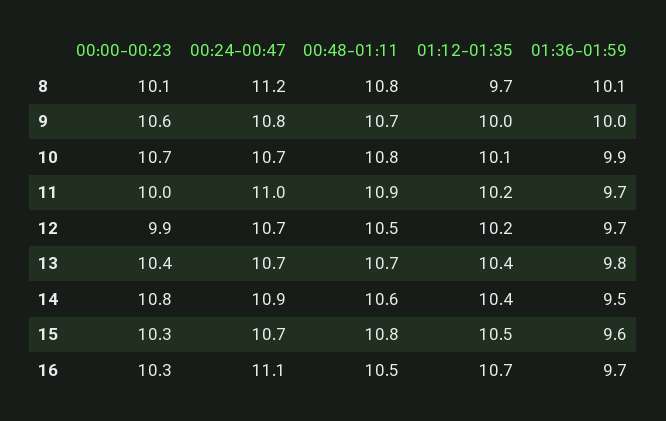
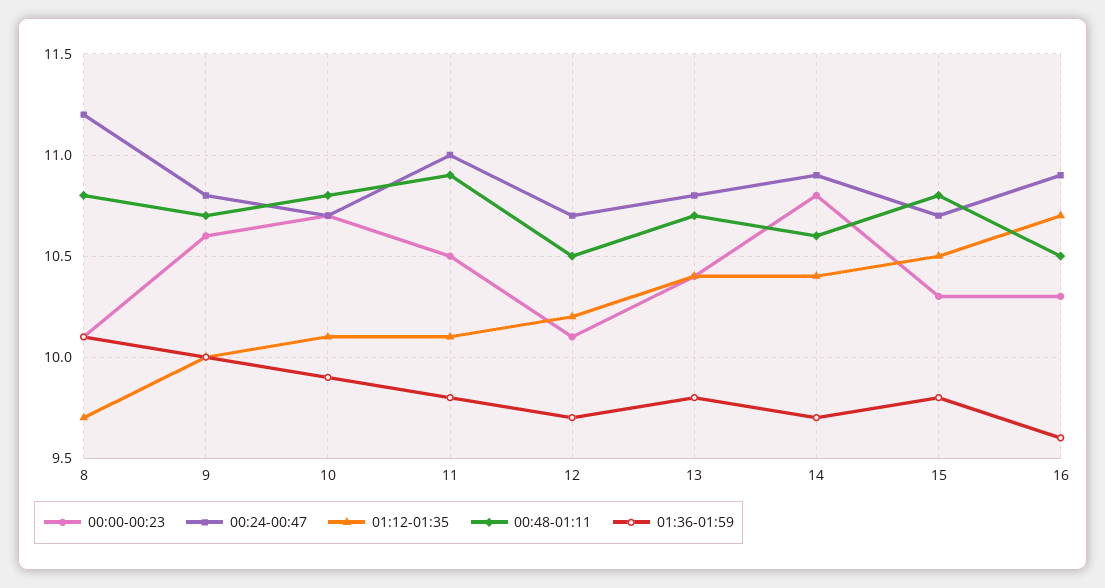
  {
    "00:00-00:23": {
      "8": 10.1,
      "9": 10.6,
      "10": 10.7,
-     "11": 10,
+     "11": 10.5,
-     "12": 9.9,
+     "12": 10.1,
      "13": 10.4,
      "14": 10.8,
      "15": 10.3,
      "16": 10.3
    },
    "00:24-00:47": {
      "8": 11.2,
      "9": 10.8,
      "10": 10.7,
      "11": 11,
      "12": 10.7,
-     "13": 10.7,
+     "13": 10.8,
      "14": 10.9,
      "15": 10.7,
-     "16": 11.1
+     "16": 10.9
    },
    "00:48-01:11": {
      "8": 10.8,
      "9": 10.7,
      "10": 10.8,
      "11": 10.9,
      "12": 10.5,
      "13": 10.7,
      "14": 10.6,
      "15": 10.8,
      "16": 10.5
    },
    "01:12-01:35": {
      "8": 9.7,
      "9": 10,
      "10": 10.1,
-     "11": 10.2,
+     "11": 10.1,
      "12": 10.2,
      "13": 10.4,
      "14": 10.4,
      "15": 10.5,
      "16": 10.7
    },
    "01:36-01:59": {
      "8": 10.1,
      "9": 10,
      "10": 9.9,
-     "11": 9.7,
+     "11": 9.8,
      "12": 9.7,
      "13": 9.8,
-     "14": 9.5,
+     "14": 9.7,
-     "15": 9.6,
+     "15": 9.8,
-     "16": 9.7
+     "16": 9.6
    }
  }

